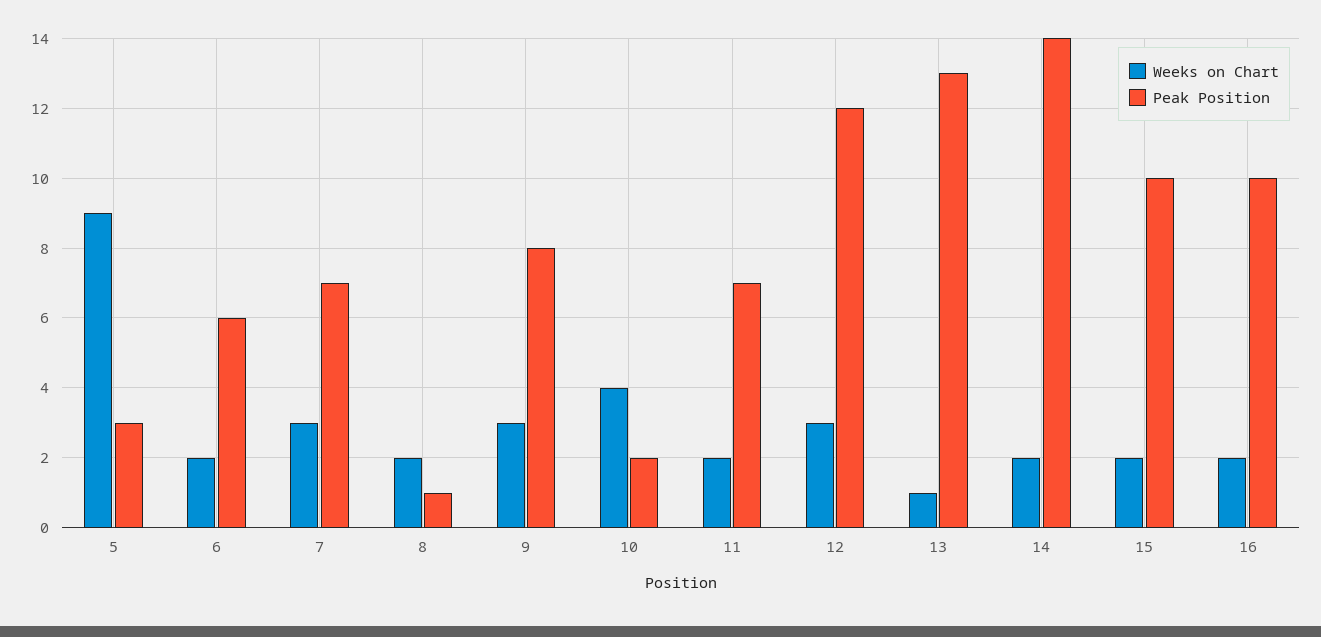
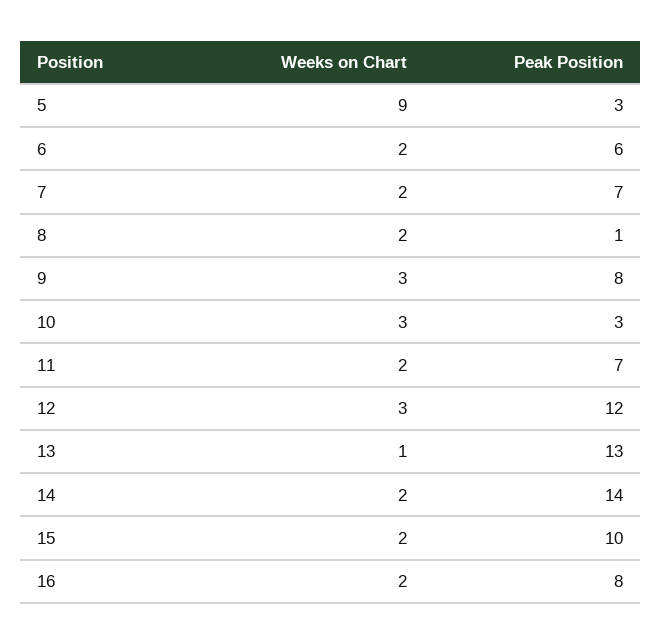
  {
    "Weeks on Chart": {
      "5": 9,
      "6": 2,
-     "7": 3,
+     "7": 2,
      "8": 2,
      "9": 3,
-     "10": 4,
+     "10": 3,
      "11": 2,
      "12": 3,
      "13": 1,
      "14": 2,
      "15": 2,
      "16": 2
    },
    "Peak Position": {
      "5": 3,
      "6": 6,
      "7": 7,
      "8": 1,
      "9": 8,
-     "10": 2,
+     "10": 3,
      "11": 7,
      "12": 12,
      "13": 13,
      "14": 14,
      "15": 10,
-     "16": 10
+     "16": 8
    }
  }

